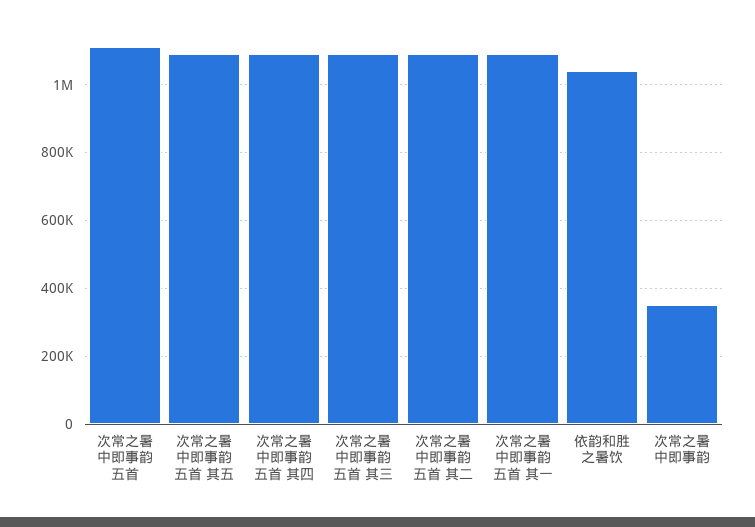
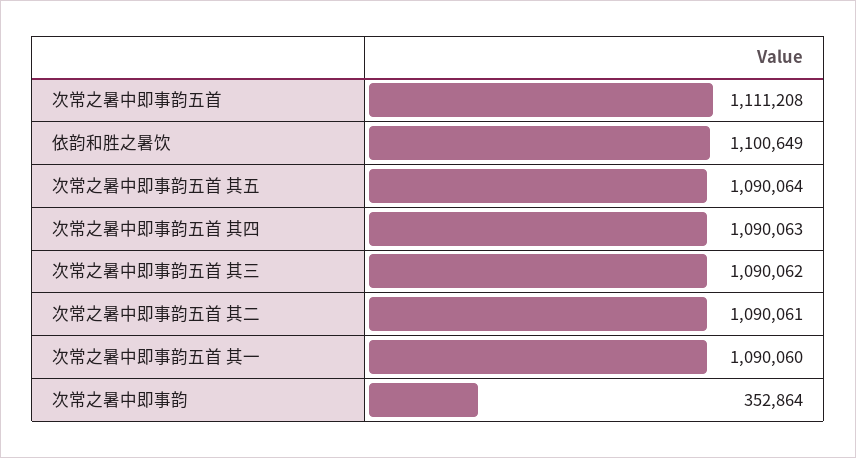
  {
    "次常之暑中即事韵五首": 1111208,
    "次常之暑中即事韵五首 其五": 1090064,
    "次常之暑中即事韵五首 其四": 1090063,
    "次常之暑中即事韵五首 其三": 1090062,
    "次常之暑中即事韵五首 其二": 1090061,
    "次常之暑中即事韵五首 其一": 1090060,
-   "依韵和胜之暑饮": 1040000,
+   "依韵和胜之暑饮": 1100649,
    "次常之暑中即事韵": 352864
  }

